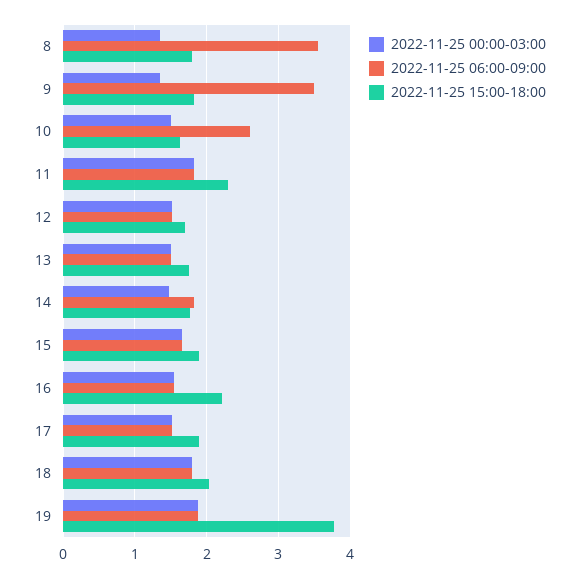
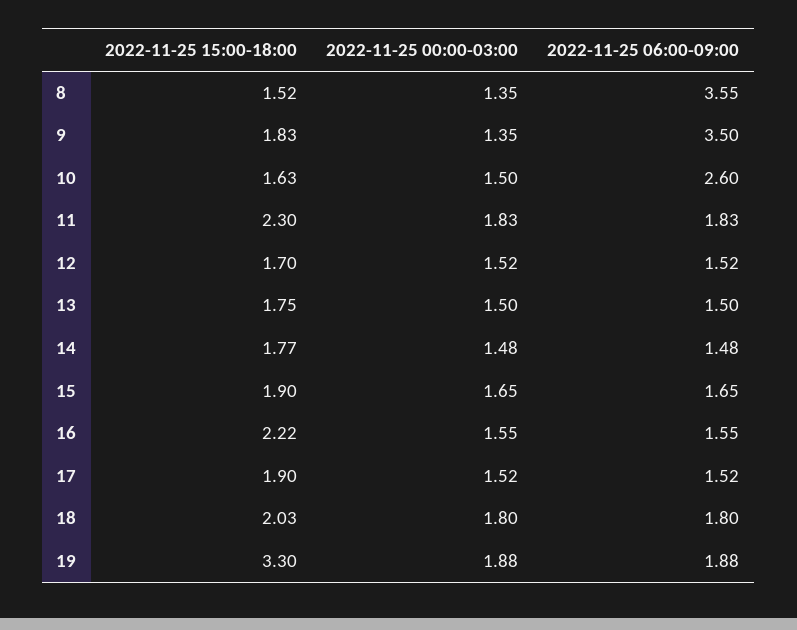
  {
    "2022-11-25 00:00-03:00": {
      "8": 1.35,
      "9": 1.35,
      "10": 1.5,
      "11": 1.83,
      "12": 1.52,
      "13": 1.5,
      "14": 1.48,
      "15": 1.65,
      "16": 1.55,
      "17": 1.52,
      "18": 1.8,
      "19": 1.88
    },
    "2022-11-25 06:00-09:00": {
      "8": 3.55,
      "9": 3.5,
      "10": 2.6,
      "11": 1.83,
      "12": 1.52,
      "13": 1.5,
-     "14": 1.8,
+     "14": 1.48,
      "15": 1.65,
      "16": 1.55,
      "17": 1.52,
      "18": 1.8,
      "19": 1.88
    },
    "2022-11-25 15:00-18:00": {
-     "8": 1.8,
+     "8": 1.52,
      "9": 1.83,
      "10": 1.63,
      "11": 2.3,
      "12": 1.7,
      "13": 1.75,
      "14": 1.77,
      "15": 1.9,
      "16": 2.22,
      "17": 1.9,
      "18": 2.03,
-     "19": 3.8
+     "19": 3.3
    }
  }

